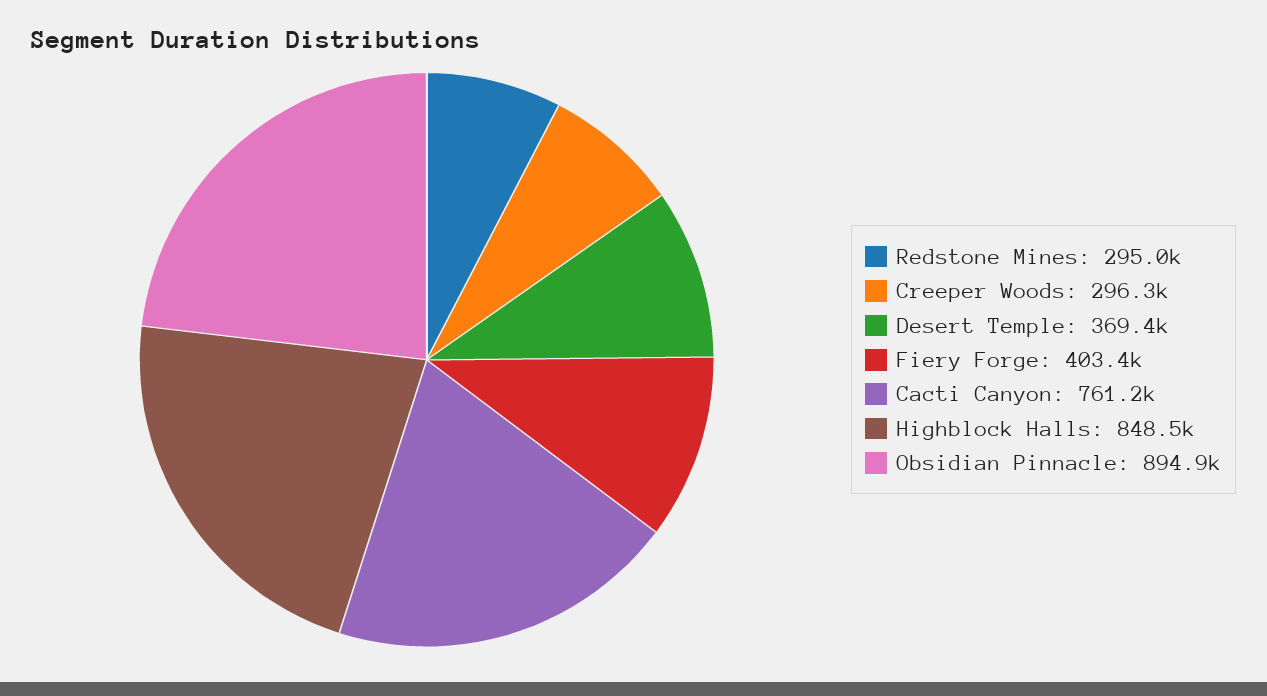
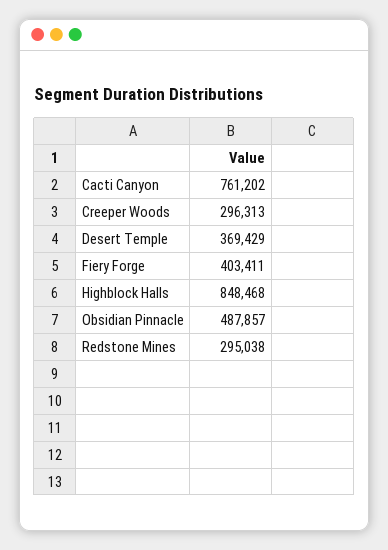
  {
    "Redstone Mines": 295038,
    "Creeper Woods": 296313,
    "Desert Temple": 369429,
    "Fiery Forge": 403411,
    "Cacti Canyon": 761202,
    "Highblock Halls": 848468,
-   "Obsidian Pinnacle": 894900
+   "Obsidian Pinnacle": 487857
  }

